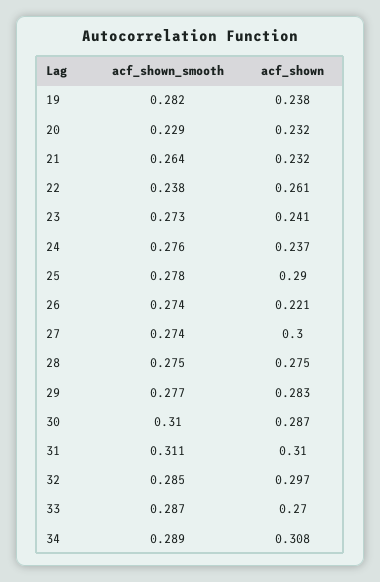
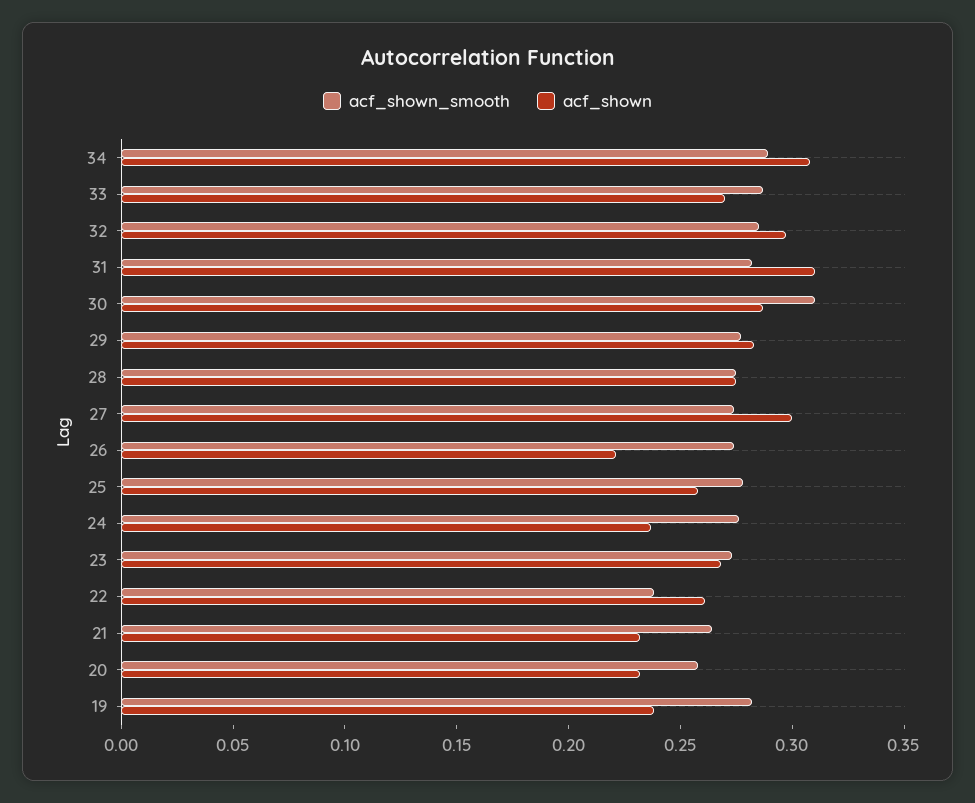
  {
    "acf_shown_smooth": {
      "19": 0.282,
-     "20": 0.229,
+     "20": 0.26,
      "21": 0.264,
      "22": 0.238,
      "23": 0.273,
      "24": 0.276,
      "25": 0.278,
      "26": 0.274,
      "27": 0.274,
      "28": 0.275,
      "29": 0.277,
      "30": 0.31,
-     "31": 0.311,
+     "31": 0.28,
      "32": 0.285,
      "33": 0.287,
      "34": 0.289
    },
    "acf_shown": {
      "19": 0.238,
      "20": 0.232,
      "21": 0.232,
      "22": 0.261,
-     "23": 0.241,
+     "23": 0.27,
      "24": 0.237,
-     "25": 0.29,
+     "25": 0.26,
      "26": 0.221,
      "27": 0.3,
      "28": 0.275,
      "29": 0.283,
      "30": 0.287,
      "31": 0.31,
      "32": 0.297,
      "33": 0.27,
      "34": 0.308
    }
  }

